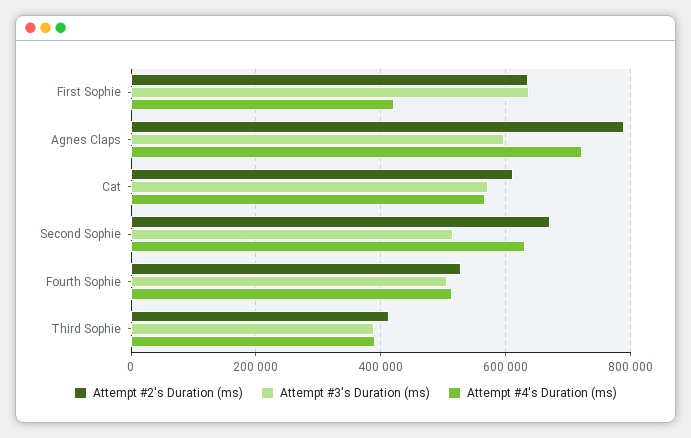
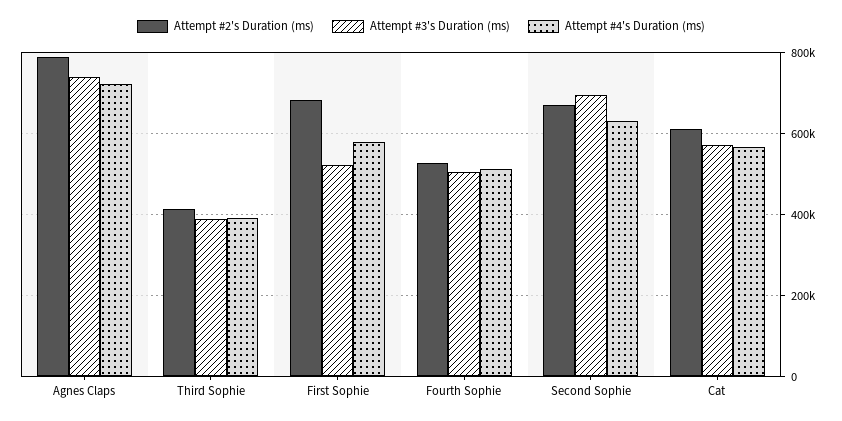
  {
    "Attempt #2's Duration (ms)": {
-     "First Sophie": 640000,
+     "First Sophie": 680000,
      "Agnes Claps": 780000,
      "Cat": 620000,
      "Second Sophie": 680000,
      "Fourth Sophie": 520000,
      "Third Sophie": 420000
    },
    "Attempt #3's Duration (ms)": {
-     "First Sophie": 640000,
+     "First Sophie": 520000,
-     "Agnes Claps": 600000,
+     "Agnes Claps": 740000,
      "Cat": 580000,
-     "Second Sophie": 520000,
+     "Second Sophie": 700000,
      "Fourth Sophie": 500000,
      "Third Sophie": 380000
    },
    "Attempt #4's Duration (ms)": {
-     "First Sophie": 420000,
+     "First Sophie": 580000,
      "Agnes Claps": 720000,
      "Cat": 560000,
      "Second Sophie": 640000,
      "Fourth Sophie": 520000,
      "Third Sophie": 400000
    }
  }

